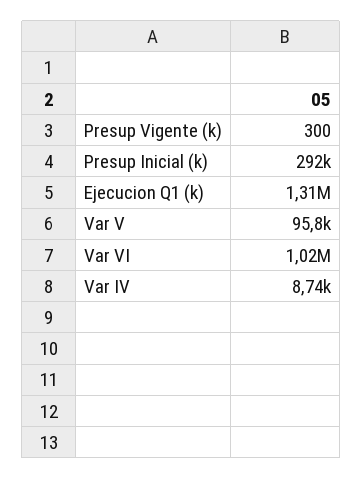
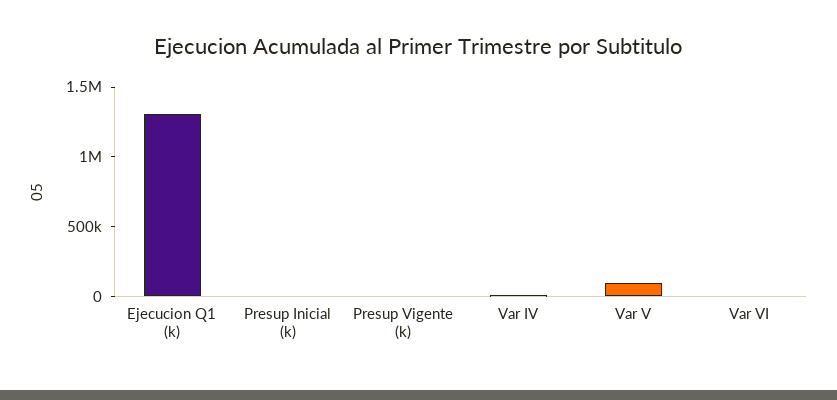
  {
    "Presup Vigente (k)": 300,
-   "Presup Inicial (k)": 292000,
+   "Presup Inicial (k)": 0,
    "Ejecucion Q1 (k)": 1310000,
    "Var V": 95800,
-   "Var VI": 1020000,
+   "Var VI": 0,
    "Var IV": 8740
  }

